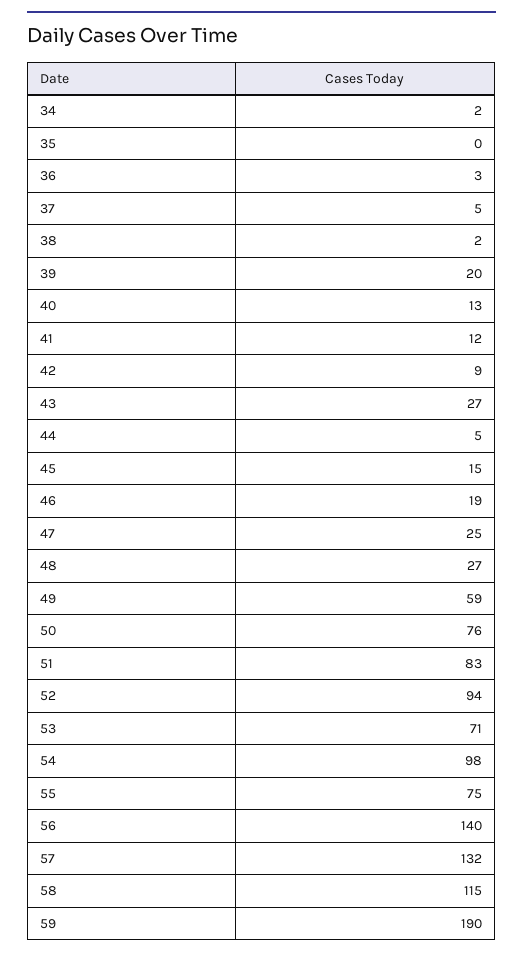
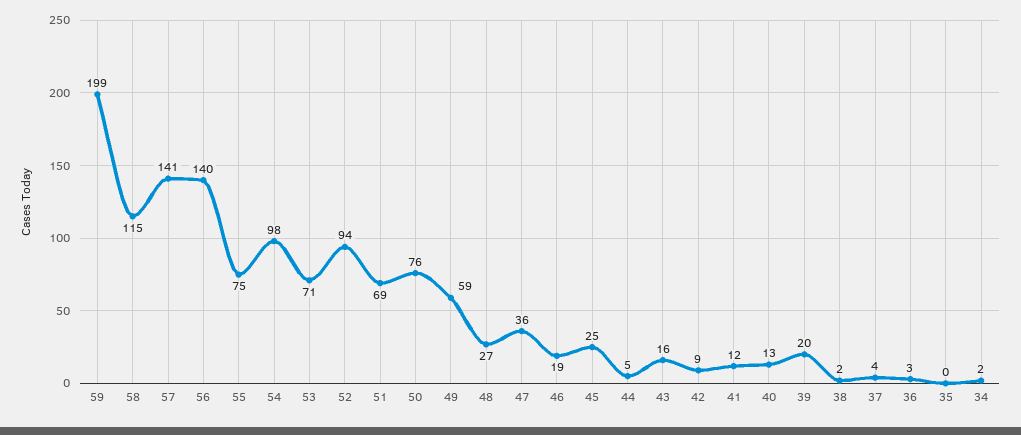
  {
    "34": 2,
    "35": 0,
    "36": 3,
-   "37": 5,
+   "37": 4,
    "38": 2,
    "39": 20,
    "40": 13,
    "41": 12,
    "42": 9,
-   "43": 27,
+   "43": 16,
    "44": 5,
-   "45": 15,
+   "45": 25,
    "46": 19,
-   "47": 25,
+   "47": 36,
    "48": 27,
    "49": 59,
    "50": 76,
-   "51": 83,
+   "51": 69,
    "52": 94,
    "53": 71,
    "54": 98,
    "55": 75,
    "56": 140,
-   "57": 132,
+   "57": 141,
    "58": 115,
-   "59": 190
+   "59": 199
  }

